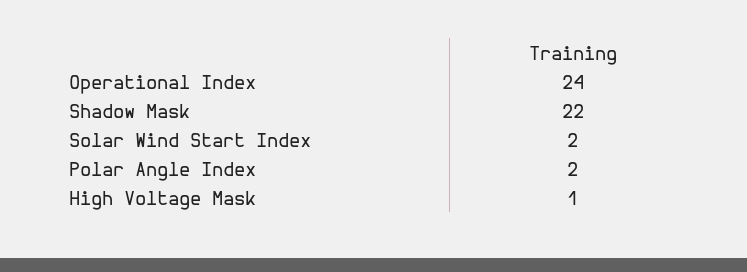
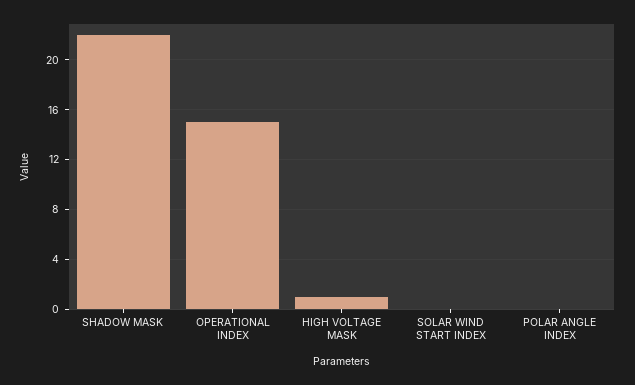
  {
-   "Operational Index": 24,
+   "Operational Index": 15,
    "Shadow Mask": 22,
-   "Solar Wind Start Index": 2,
+   "Solar Wind Start Index": 0,
-   "Polar Angle Index": 2,
+   "Polar Angle Index": 0,
    "High Voltage Mask": 1
  }

